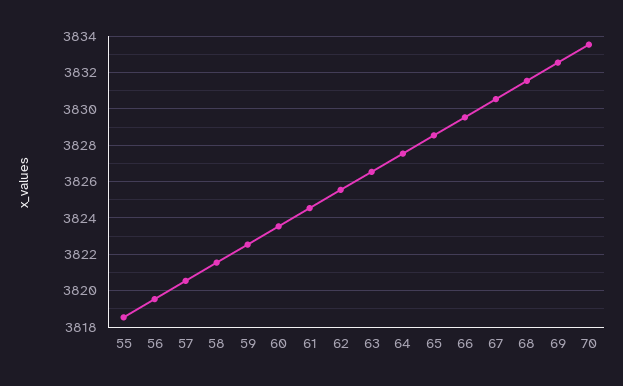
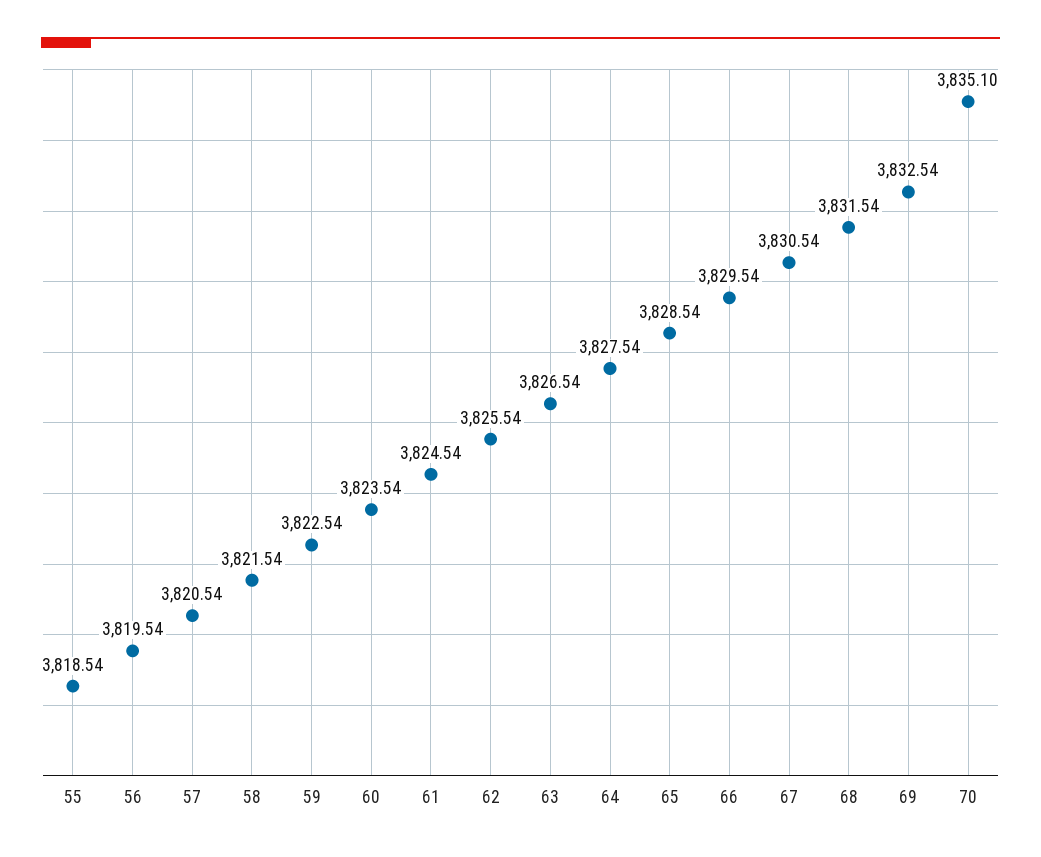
  {
    "55": 3818.54,
    "56": 3819.54,
    "57": 3820.54,
    "58": 3821.54,
    "59": 3822.54,
    "60": 3823.54,
    "61": 3824.54,
    "62": 3825.54,
    "63": 3826.54,
    "64": 3827.54,
    "65": 3828.54,
    "66": 3829.54,
    "67": 3830.54,
    "68": 3831.54,
    "69": 3832.54,
-   "70": 3833.5
+   "70": 3835.1
  }

